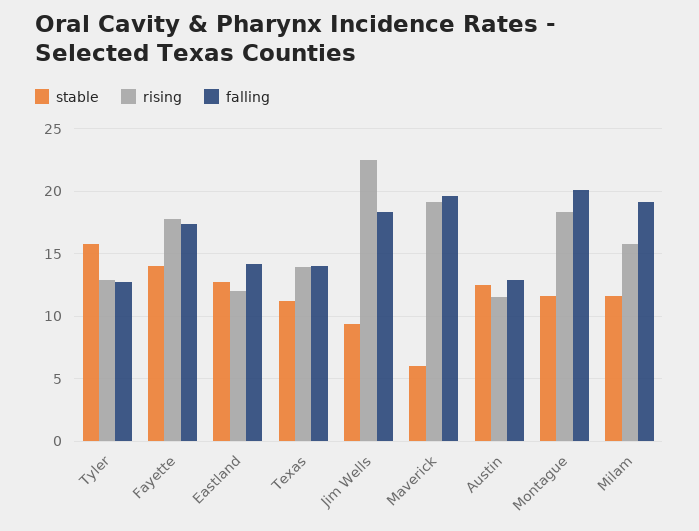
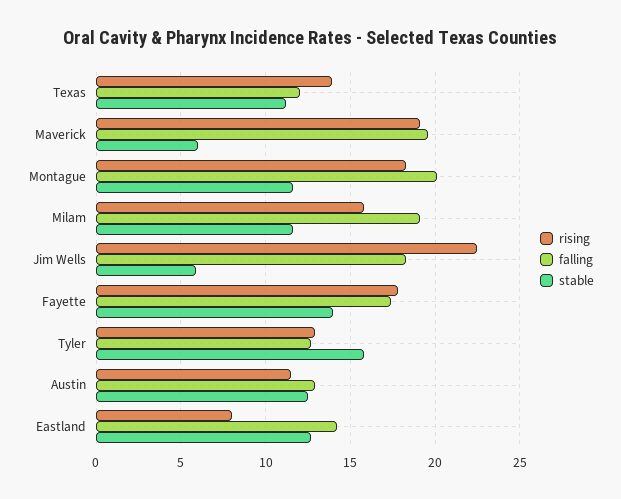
  {
    "stable": {
      "Tyler": 16,
      "Fayette": 14,
      "Eastland": 12.5,
      "Texas": 11,
-     "Jim Wells": 9.5,
+     "Jim Wells": 6,
      "Maverick": 6,
      "Austin": 12.5,
      "Montague": 11.5,
      "Milam": 11.5
    },
    "rising": {
      "Tyler": 13,
      "Fayette": 18,
-     "Eastland": 12,
+     "Eastland": 8,
      "Texas": 14,
      "Jim Wells": 22.5,
      "Maverick": 19,
      "Austin": 11.5,
      "Montague": 18.5,
      "Milam": 16
    },
    "falling": {
      "Tyler": 12.5,
      "Fayette": 17.5,
      "Eastland": 14,
-     "Texas": 14,
+     "Texas": 12,
      "Jim Wells": 18.5,
      "Maverick": 19.5,
      "Austin": 13,
      "Montague": 20,
      "Milam": 19
    }
  }

